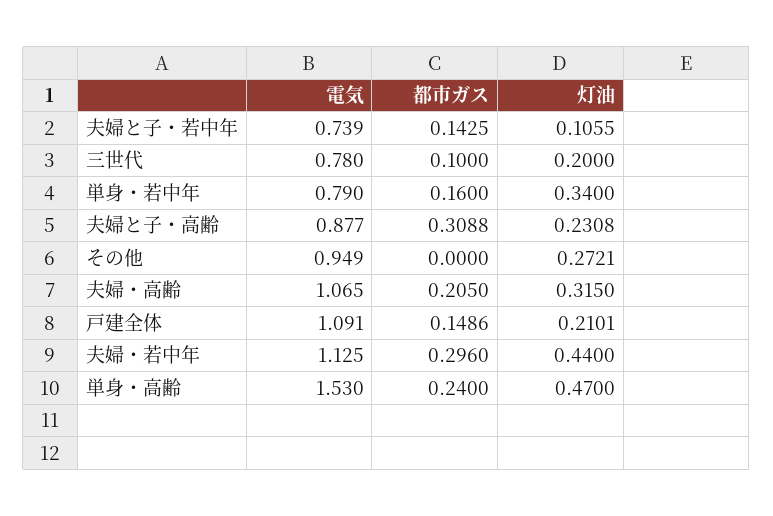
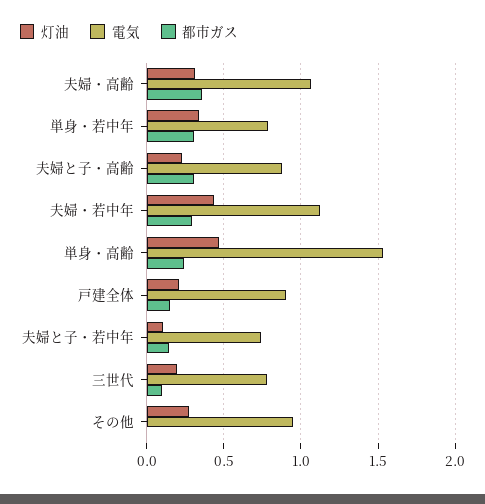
  {
    "電気": {
      "夫婦と子・若中年": 0.739,
      "三世代": 0.78,
      "単身・若中年": 0.79,
      "夫婦と子・高齢": 0.877,
      "その他": 0.949,
      "夫婦・高齢": 1.065,
-     "戸建全体": 1.091,
+     "戸建全体": 0.9,
      "夫婦・若中年": 1.125,
      "単身・高齢": 1.53
    },
    "都市ガス": {
      "夫婦と子・若中年": 0.1425,
      "三世代": 0.1,
-     "単身・若中年": 0.16,
+     "単身・若中年": 0.3,
      "夫婦と子・高齢": 0.3088,
      "その他": 0,
-     "夫婦・高齢": 0.205,
+     "夫婦・高齢": 0.35,
      "戸建全体": 0.1486,
      "夫婦・若中年": 0.296,
      "単身・高齢": 0.24
    },
    "灯油": {
      "夫婦と子・若中年": 0.1055,
      "三世代": 0.2,
      "単身・若中年": 0.34,
      "夫婦と子・高齢": 0.2308,
      "その他": 0.2721,
      "夫婦・高齢": 0.315,
      "戸建全体": 0.2101,
      "夫婦・若中年": 0.44,
      "単身・高齢": 0.47
    }
  }

